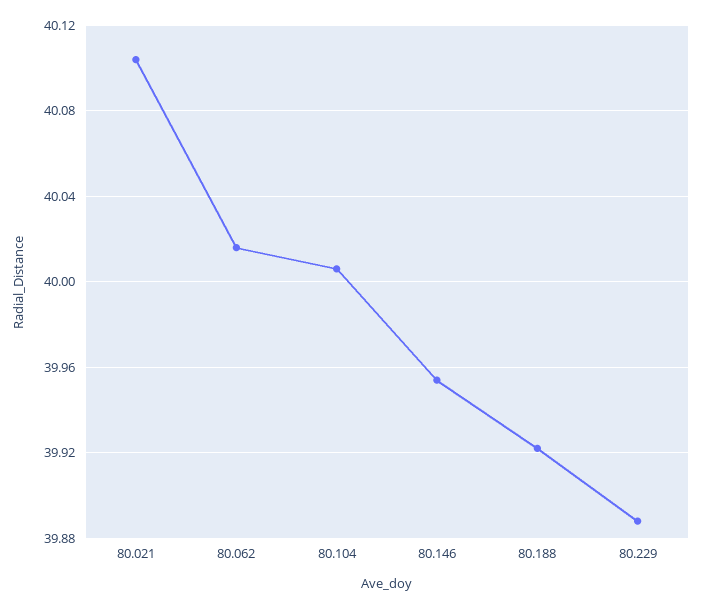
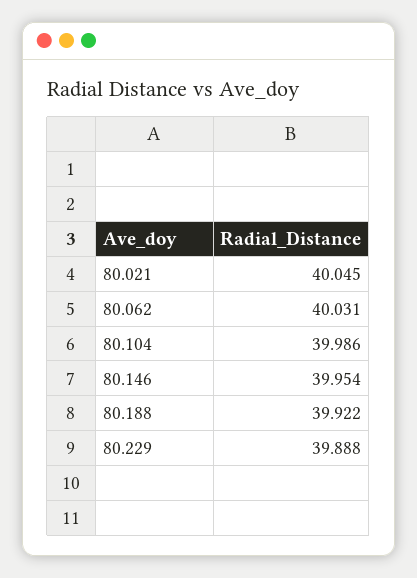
  {
-   "80.021": 40.105,
+   "80.021": 40.045,
-   "80.062": 40.015,
+   "80.062": 40.031,
-   "80.104": 40.005,
+   "80.104": 39.986,
    "80.146": 39.954,
    "80.188": 39.922,
    "80.229": 39.888
  }

